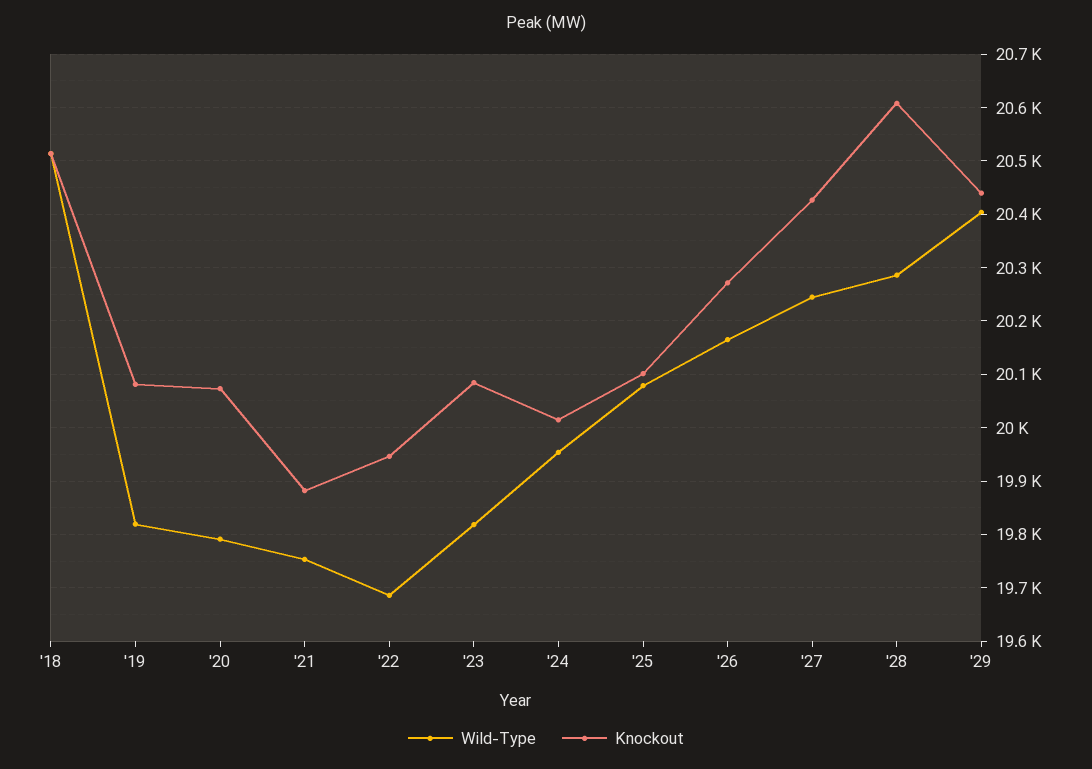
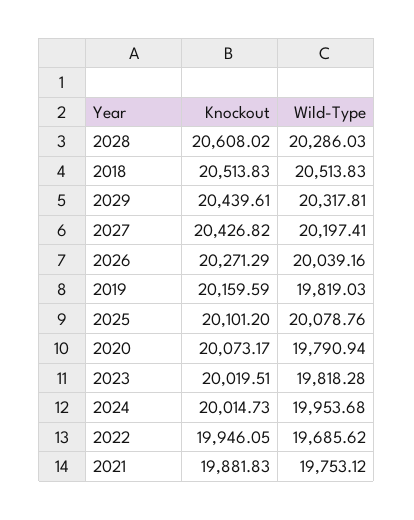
  {
    "Wild-Type": {
      "'18": 20513.83,
      "'19": 19819.03,
      "'20": 19790.94,
      "'21": 19753.12,
      "'22": 19685.62,
      "'23": 19818.28,
      "'24": 19953.68,
      "'25": 20078.76,
-     "'26": 20160,
+     "'26": 20039.16,
-     "'27": 20240,
+     "'27": 20197.41,
      "'28": 20286.03,
-     "'29": 20400
+     "'29": 20317.81
    },
    "Knockout": {
      "'18": 20513.83,
-     "'19": 20080,
+     "'19": 20159.59,
      "'20": 20073.17,
      "'21": 19881.83,
      "'22": 19946.05,
-     "'23": 20080,
+     "'23": 20019.51,
      "'24": 20014.73,
      "'25": 20101.2,
      "'26": 20271.29,
      "'27": 20426.82,
      "'28": 20608.02,
      "'29": 20439.61
    }
  }

